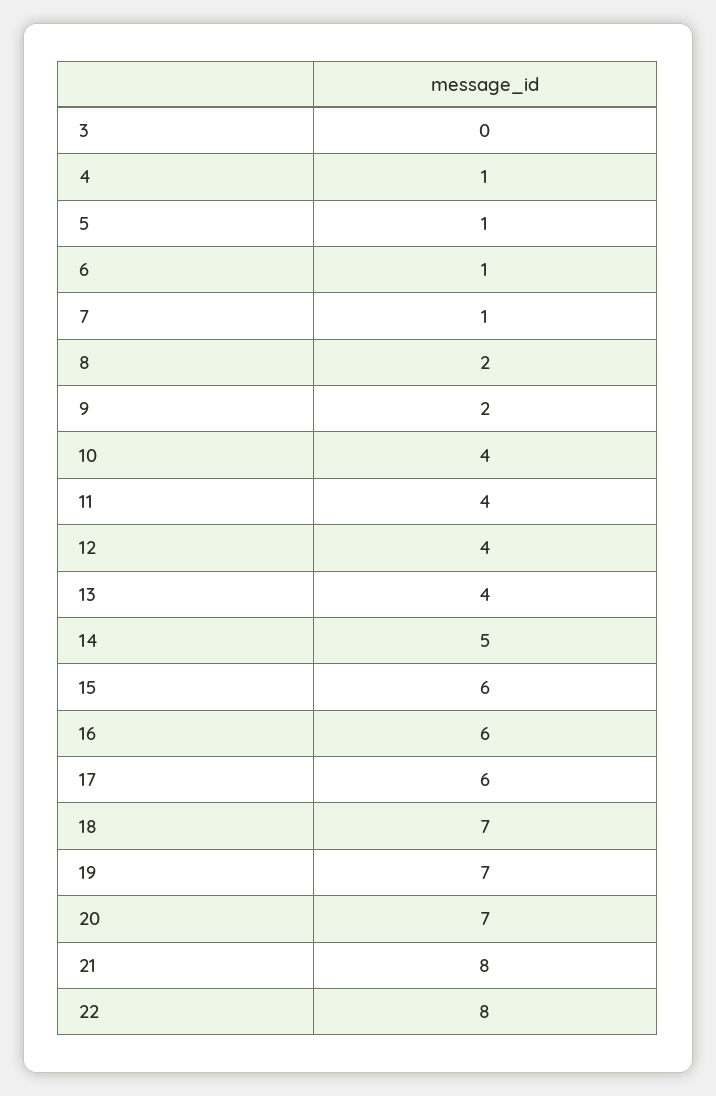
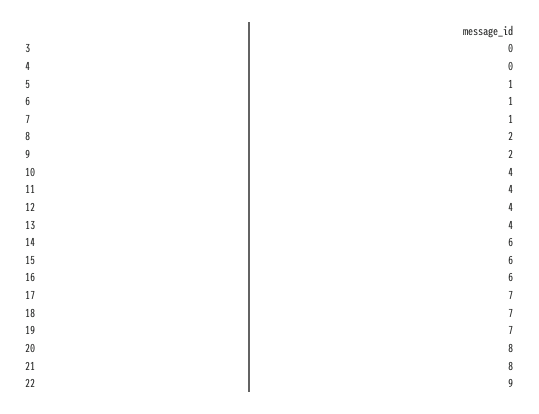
  {
    "3": 0,
-   "4": 1,
+   "4": 0,
    "5": 1,
    "6": 1,
    "7": 1,
    "8": 2,
    "9": 2,
    "10": 4,
    "11": 4,
    "12": 4,
    "13": 4,
-   "14": 5,
+   "14": 6,
    "15": 6,
    "16": 6,
-   "17": 6,
+   "17": 7,
    "18": 7,
    "19": 7,
-   "20": 7,
+   "20": 8,
    "21": 8,
-   "22": 8
+   "22": 9
  }

